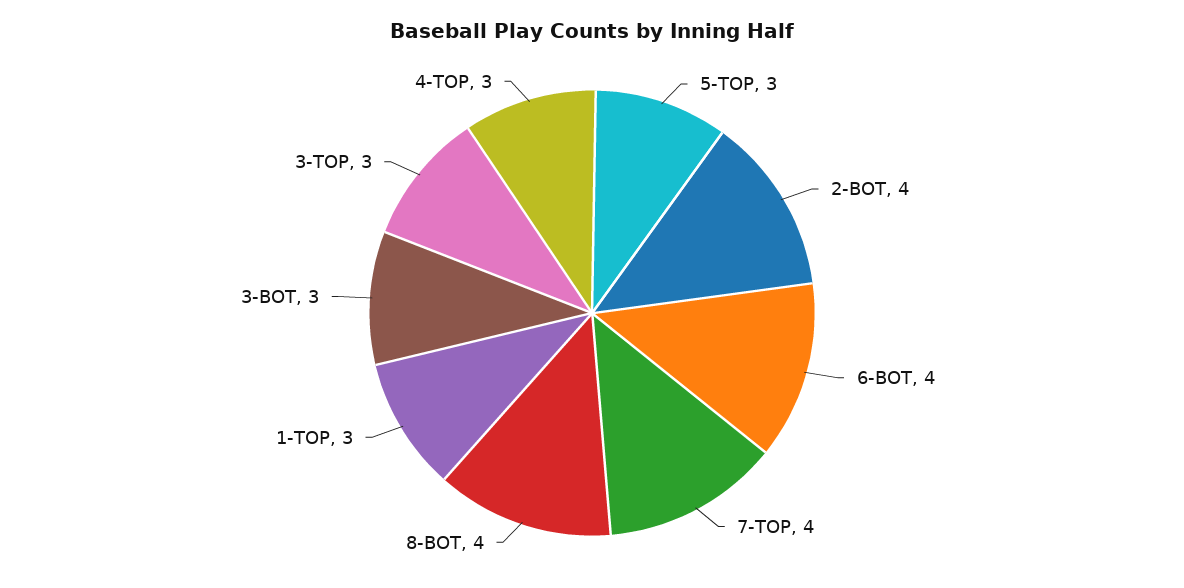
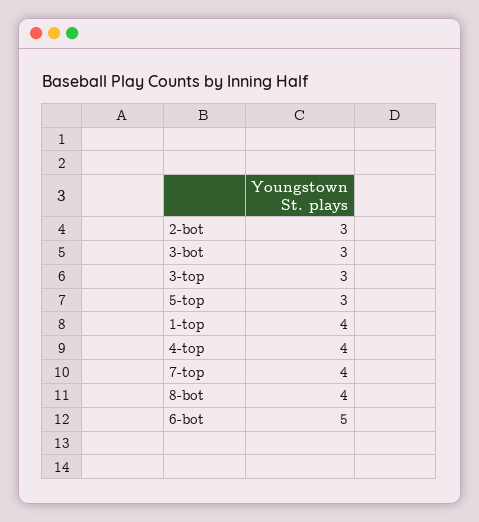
  {
    "5-TOP": 3,
-   "2-BOT": 4,
+   "2-BOT": 3,
-   "6-BOT": 4,
+   "6-BOT": 5,
    "7-TOP": 4,
    "8-BOT": 4,
-   "1-TOP": 3,
+   "1-TOP": 4,
    "3-BOT": 3,
    "3-TOP": 3,
-   "4-TOP": 3
+   "4-TOP": 4
  }

